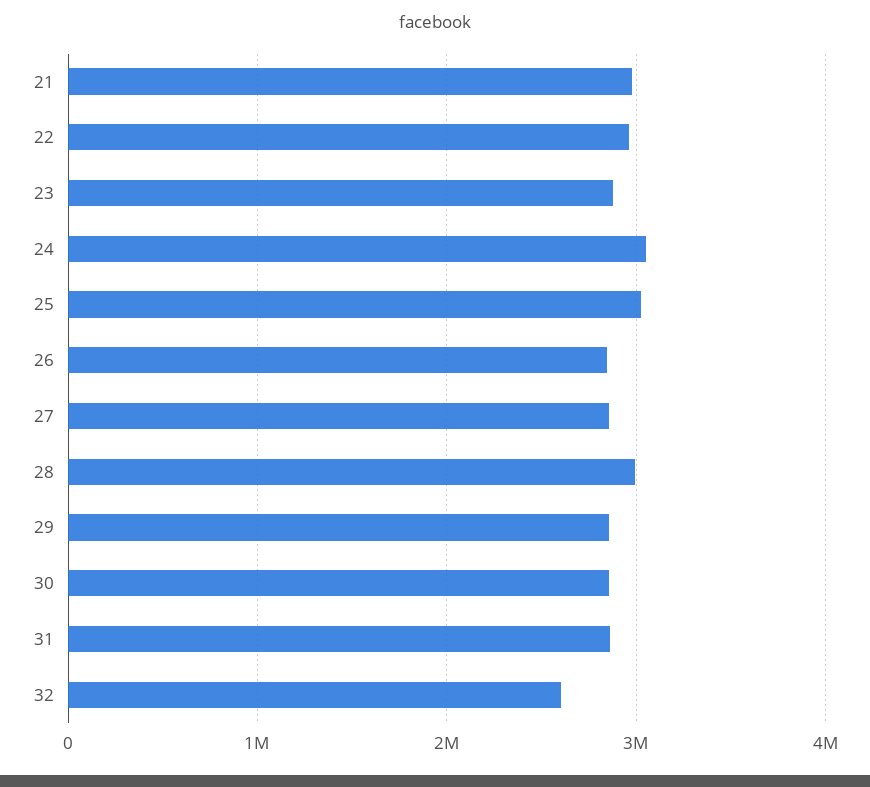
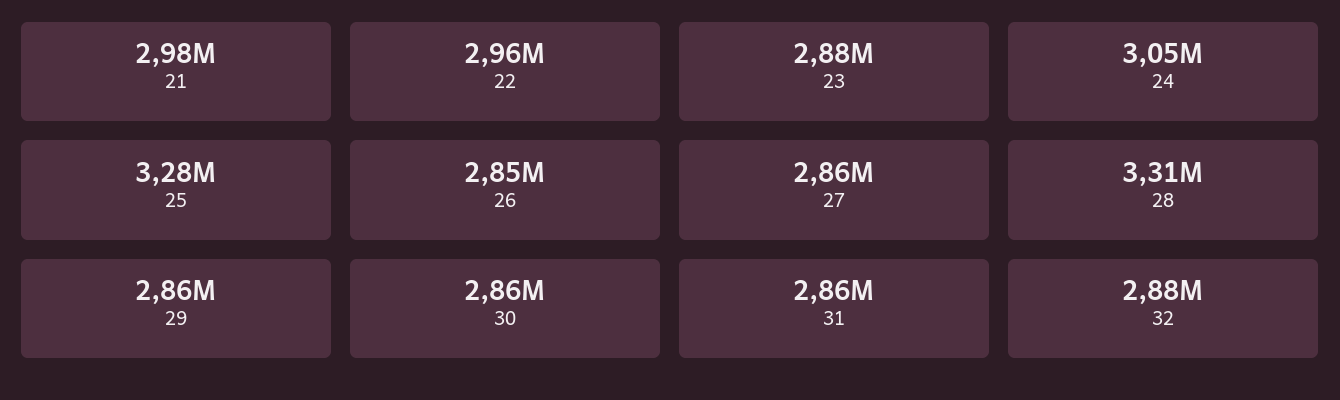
  {
    "21": 2980000,
    "22": 2960000,
    "23": 2880000,
    "24": 3050000,
-   "25": 3000000,
+   "25": 3280000,
    "26": 2850000,
    "27": 2860000,
-   "28": 3000000,
+   "28": 3310000,
    "29": 2860000,
    "30": 2860000,
    "31": 2860000,
-   "32": 2600000
+   "32": 2880000
  }

